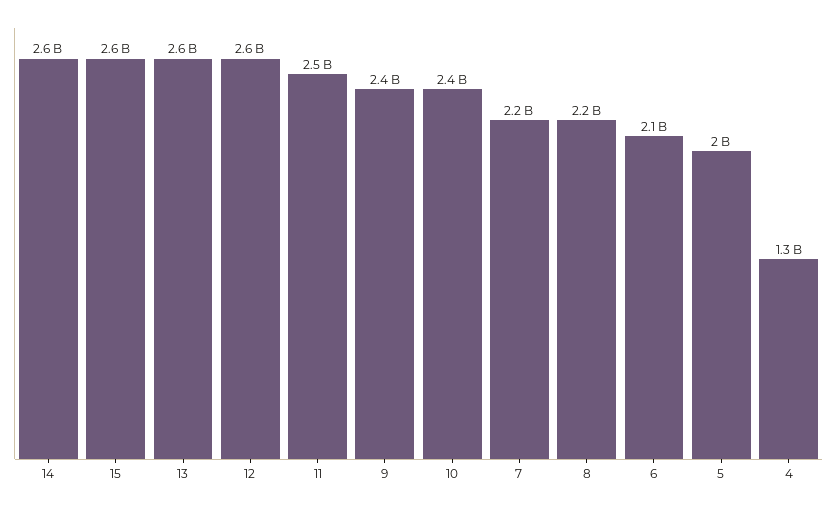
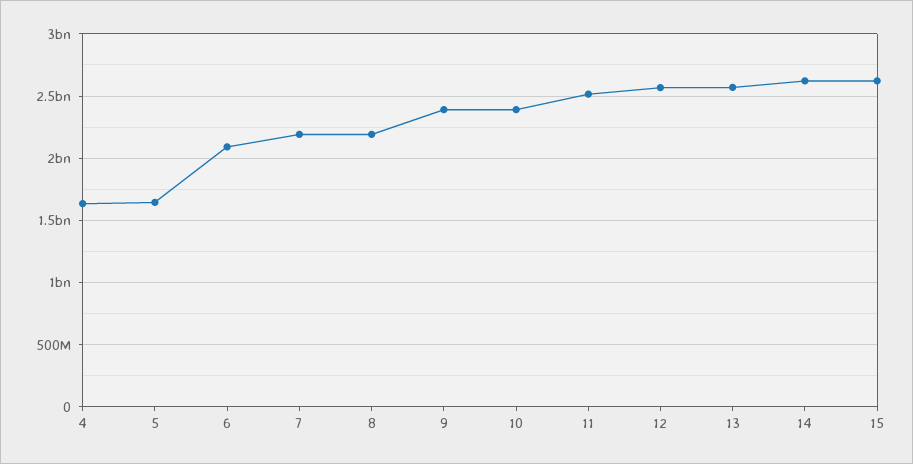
  {
    "14": 2600000000,
    "15": 2600000000,
    "13": 2600000000,
    "12": 2600000000,
    "11": 2500000000,
    "9": 2400000000,
    "10": 2400000000,
    "7": 2200000000,
    "8": 2200000000,
    "6": 2100000000,
-   "5": 2000000000,
+   "5": 1650000000,
-   "4": 1300000000
+   "4": 1650000000
  }

